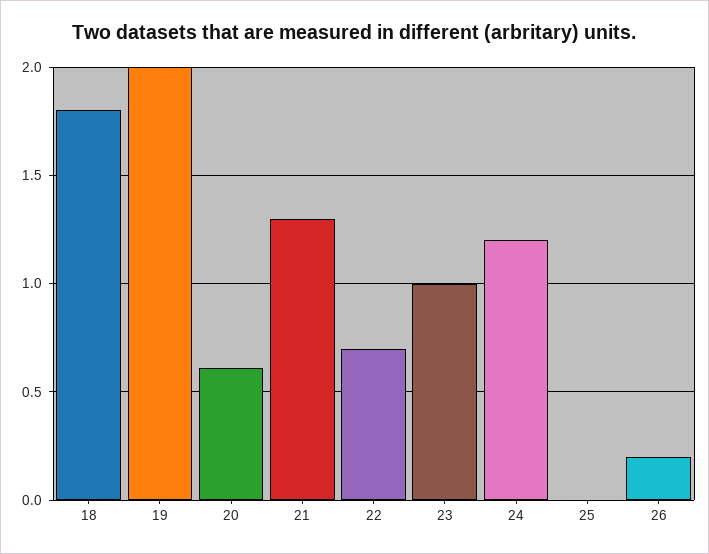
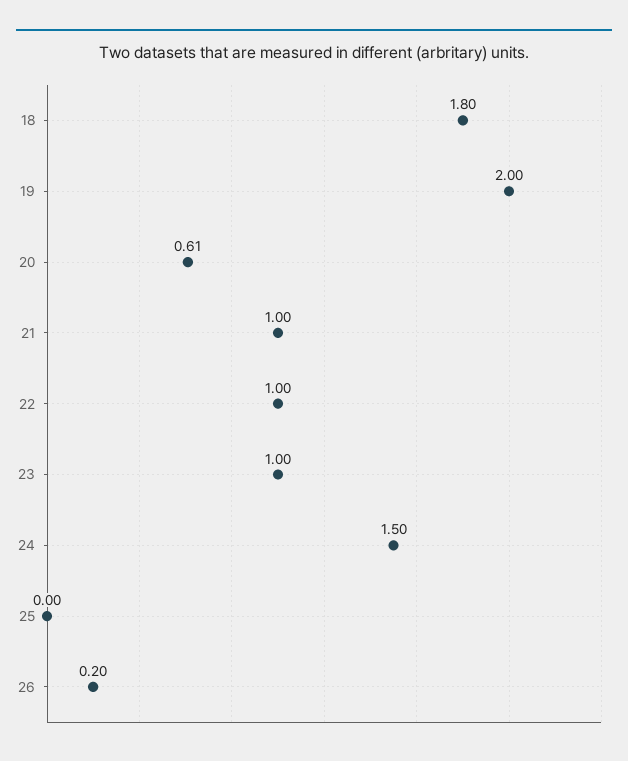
  {
    "18": 1.8,
    "19": 2,
    "20": 0.61,
-   "21": 1.3,
+   "21": 1,
-   "22": 0.7,
+   "22": 1,
    "23": 1,
-   "24": 1.2,
+   "24": 1.5,
    "25": 0,
    "26": 0.2
  }

